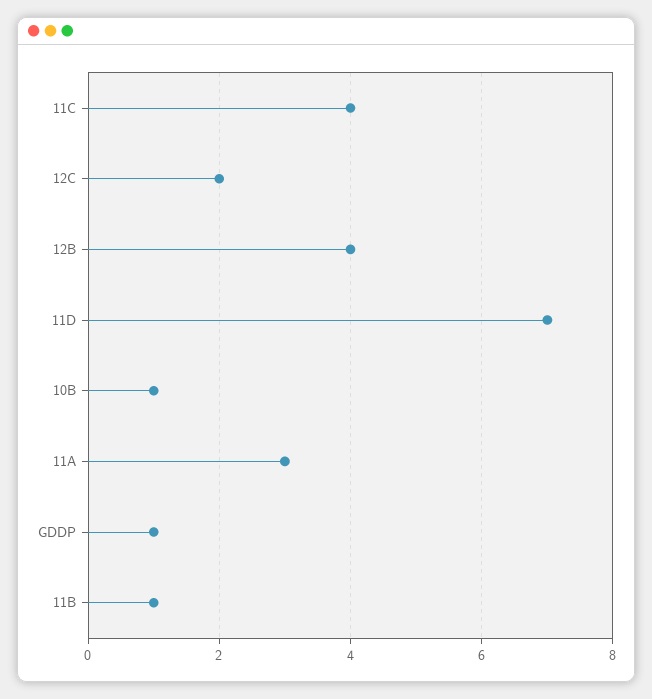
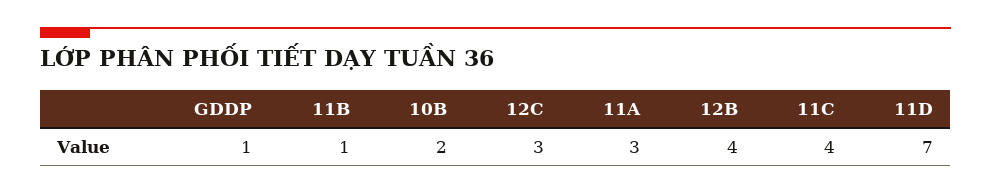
  {
    "11C": 4,
-   "12C": 2,
+   "12C": 3,
    "12B": 4,
    "11D": 7,
-   "10B": 1,
+   "10B": 2,
    "11A": 3,
    "GDDP": 1,
    "11B": 1
  }

